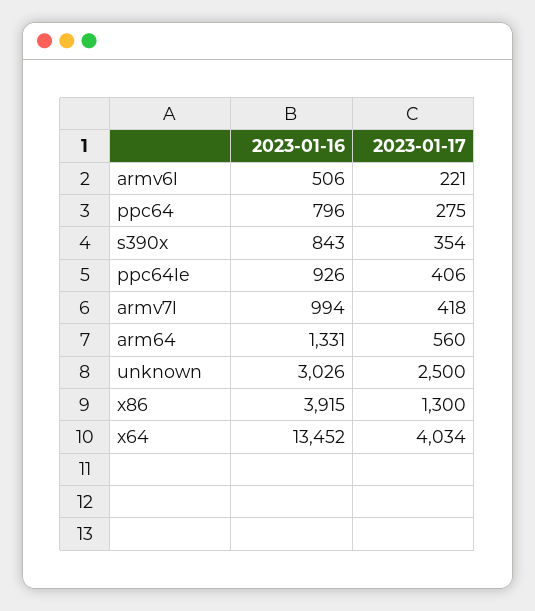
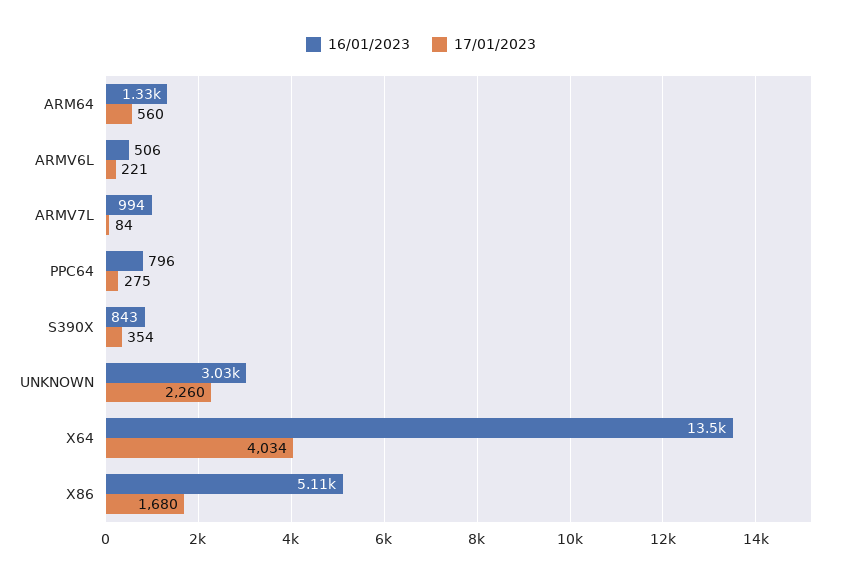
  {
    "2023-01-16": {
      "armv6l": 506,
      "ppc64": 796,
      "s390x": 843,
-     "ppc64le": 926,
      "armv7l": 994,
      "arm64": 1331,
      "unknown": 3026,
-     "x86": 3915,
+     "x86": 5110,
      "x64": 13452
    },
    "2023-01-17": {
      "armv6l": 221,
      "ppc64": 275,
      "s390x": 354,
-     "ppc64le": 406,
-     "armv7l": 418,
+     "armv7l": 84,
      "arm64": 560,
-     "unknown": 2500,
+     "unknown": 2260,
-     "x86": 1300,
+     "x86": 1680,
      "x64": 4034
    }
  }

